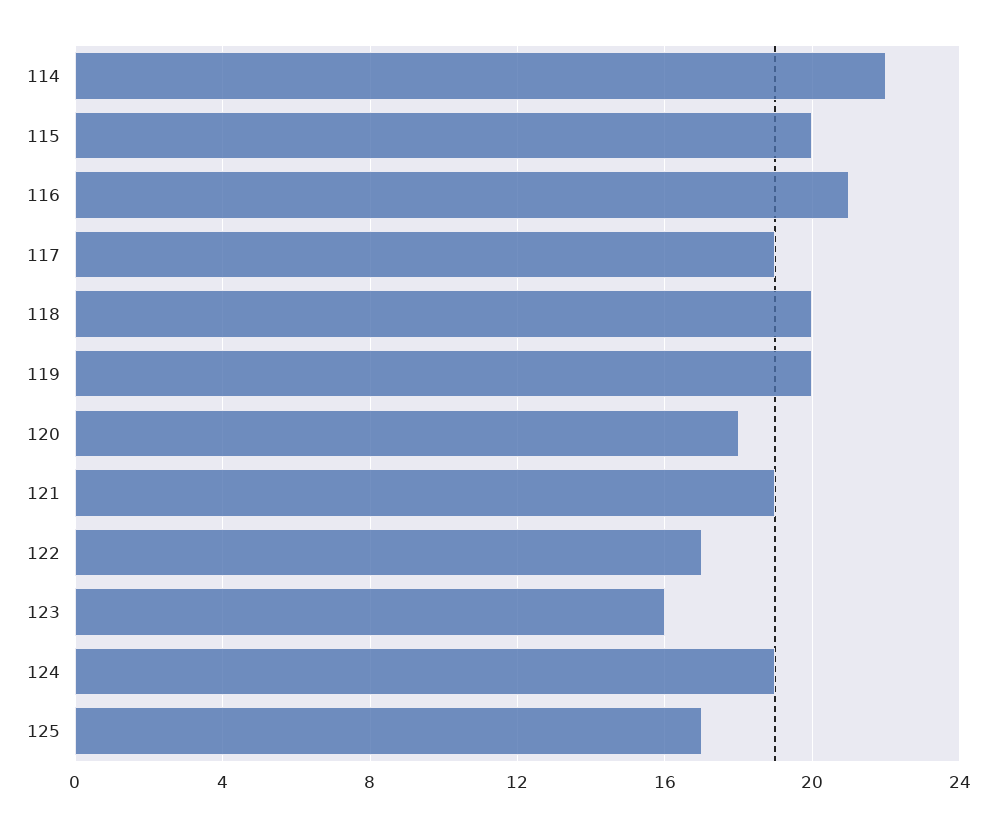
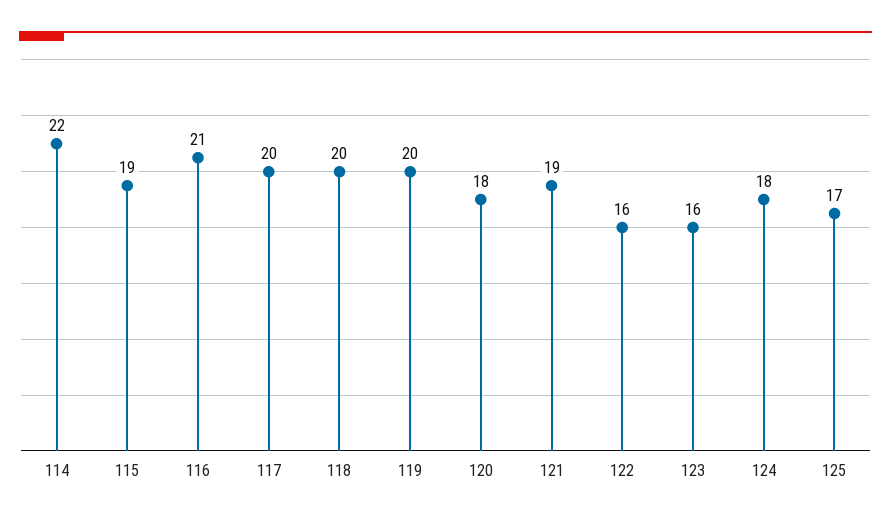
  {
    "114": 22,
-   "115": 20,
+   "115": 19,
    "116": 21,
-   "117": 19,
+   "117": 20,
    "118": 20,
    "119": 20,
    "120": 18,
    "121": 19,
-   "122": 17,
+   "122": 16,
    "123": 16,
-   "124": 19,
+   "124": 18,
    "125": 17
  }

